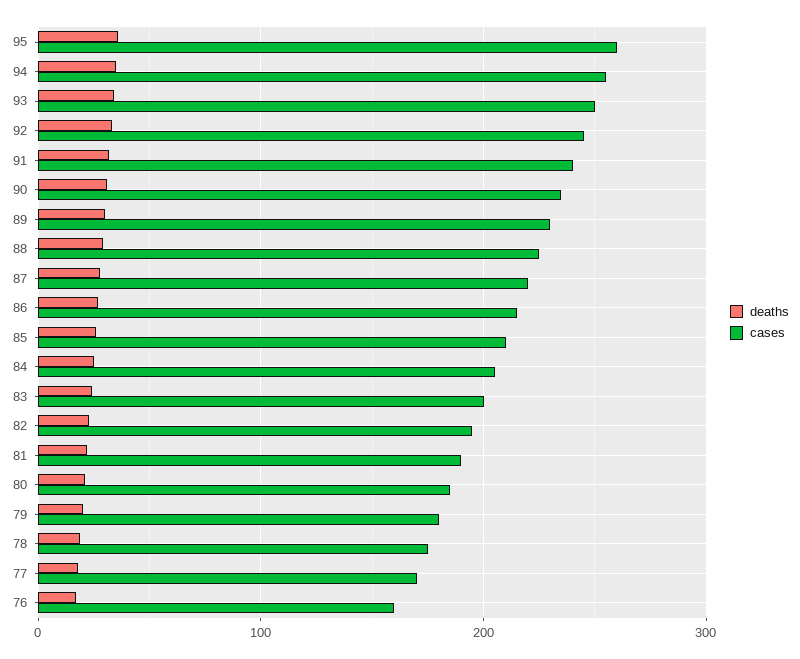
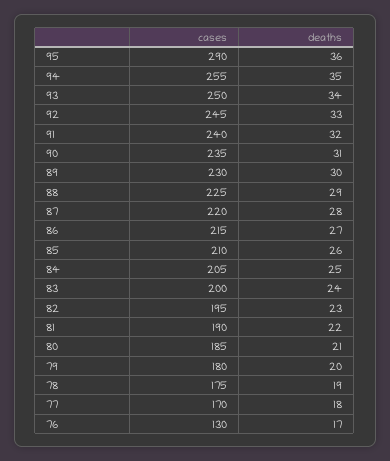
  {
    "deaths": {
      "95": 36,
      "94": 35,
      "93": 34,
      "92": 33,
      "91": 32,
      "90": 31,
      "89": 30,
      "88": 29,
      "87": 28,
      "86": 27,
      "85": 26,
      "84": 25,
      "83": 24,
      "82": 23,
      "81": 22,
      "80": 21,
      "79": 20,
      "78": 19,
      "77": 18,
      "76": 17
    },
    "cases": {
-     "95": 260,
+     "95": 290,
      "94": 255,
      "93": 250,
      "92": 245,
      "91": 240,
      "90": 235,
      "89": 230,
      "88": 225,
      "87": 220,
      "86": 215,
      "85": 210,
      "84": 205,
      "83": 200,
      "82": 195,
      "81": 190,
      "80": 185,
      "79": 180,
      "78": 175,
      "77": 170,
-     "76": 160
+     "76": 130
    }
  }

